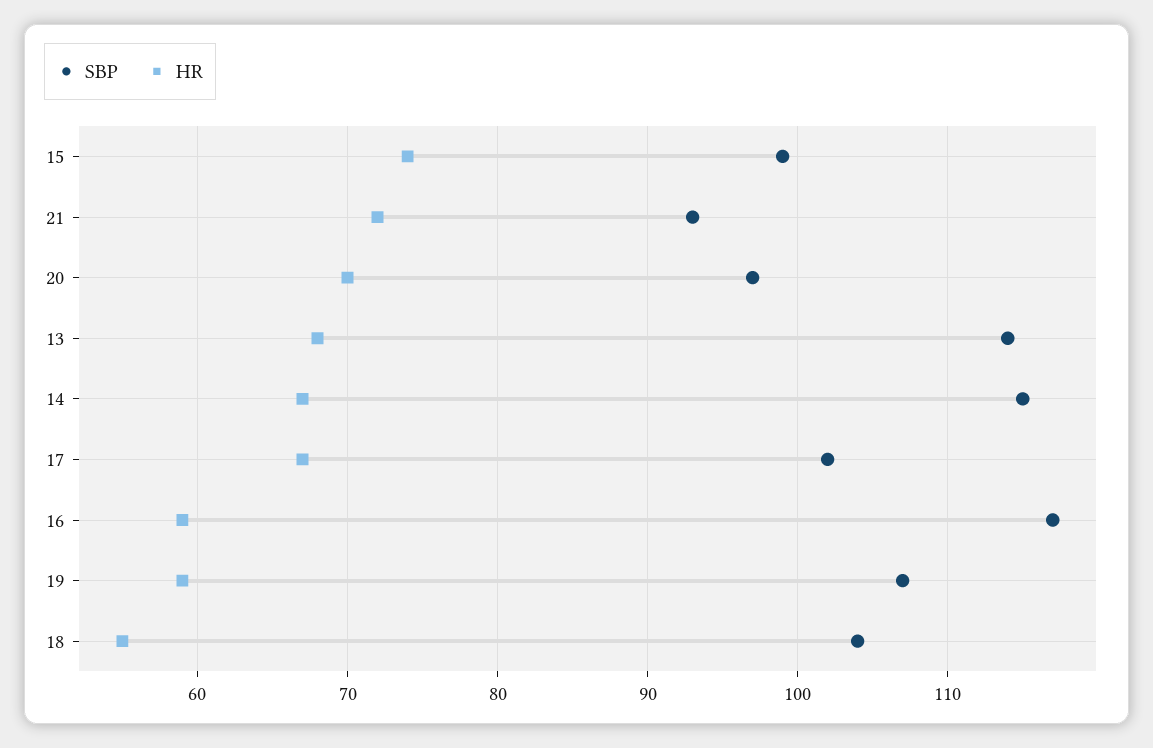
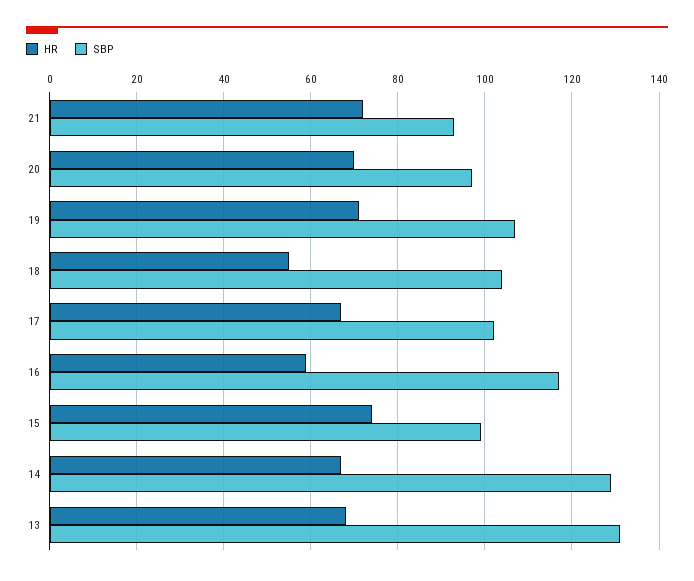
  {
    "SBP": {
      "15": 99,
      "21": 93,
      "20": 97,
-     "13": 114,
+     "13": 130,
-     "14": 115,
+     "14": 130,
      "17": 102,
      "16": 117,
      "19": 107,
      "18": 104
    },
    "HR": {
      "15": 74,
      "21": 72,
      "20": 70,
      "13": 68,
      "14": 67,
      "17": 67,
      "16": 59,
-     "19": 59,
+     "19": 70,
      "18": 55
    }
  }

